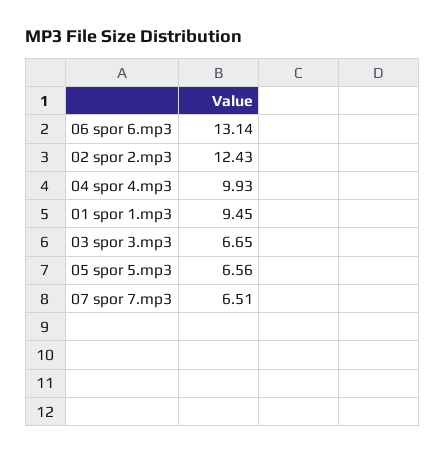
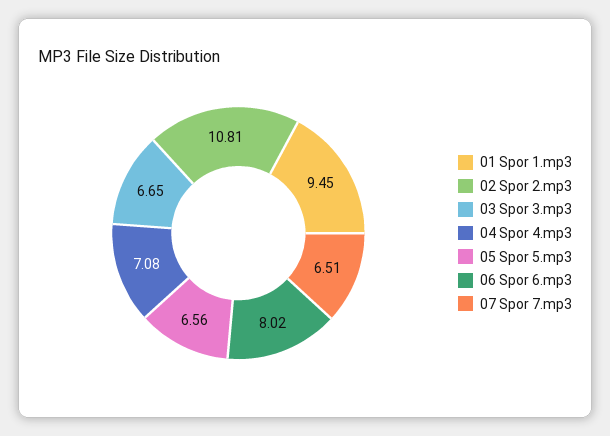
  {
-   "06 spor 6.mp3": 13.14,
+   "06 spor 6.mp3": 8.02,
-   "02 spor 2.mp3": 12.43,
+   "02 spor 2.mp3": 10.81,
-   "04 spor 4.mp3": 9.93,
+   "04 spor 4.mp3": 7.08,
    "01 spor 1.mp3": 9.45,
    "03 spor 3.mp3": 6.65,
    "05 spor 5.mp3": 6.56,
    "07 spor 7.mp3": 6.51
  }

